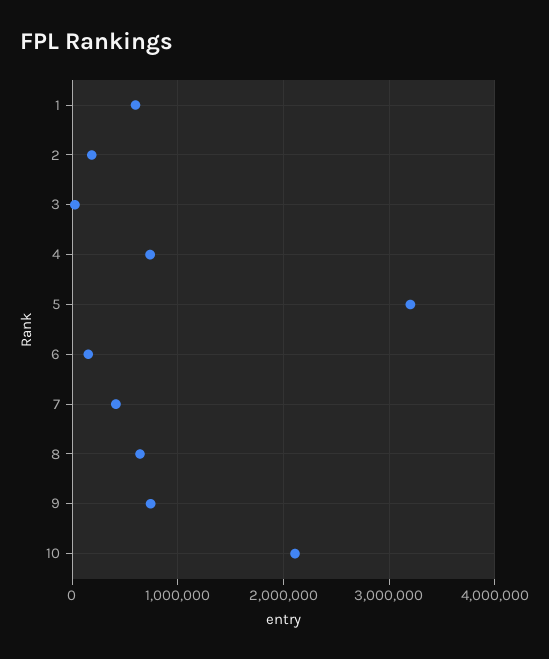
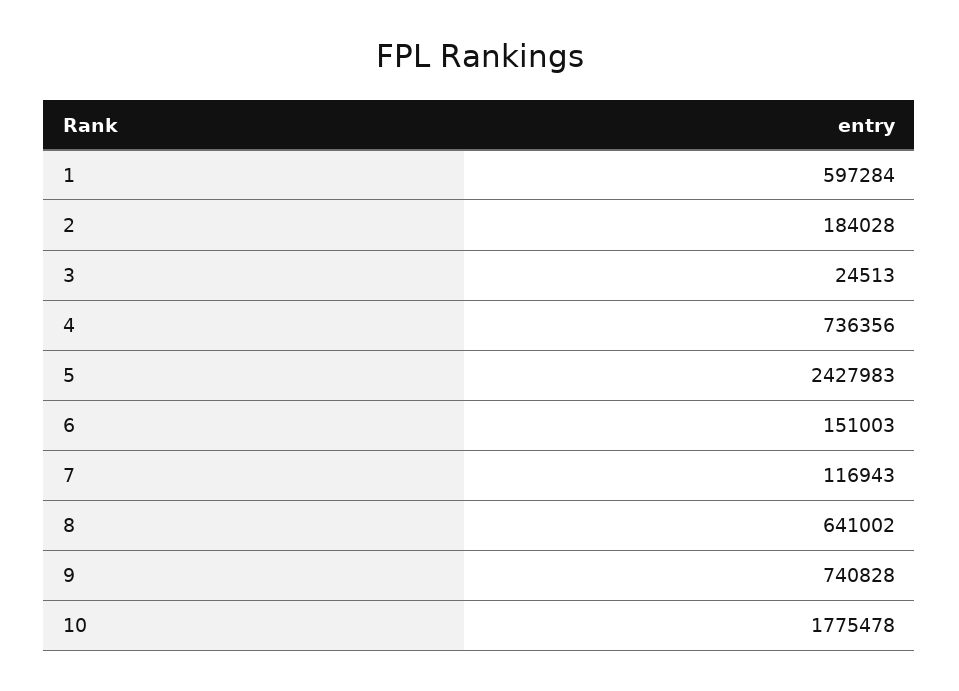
  {
    "1": 597284,
    "2": 184028,
    "3": 24513,
    "4": 736356,
-   "5": 3200000,
+   "5": 2427983,
    "6": 151003,
-   "7": 400000,
+   "7": 116943,
    "8": 641002,
    "9": 740828,
-   "10": 2100000
+   "10": 1775478
  }

